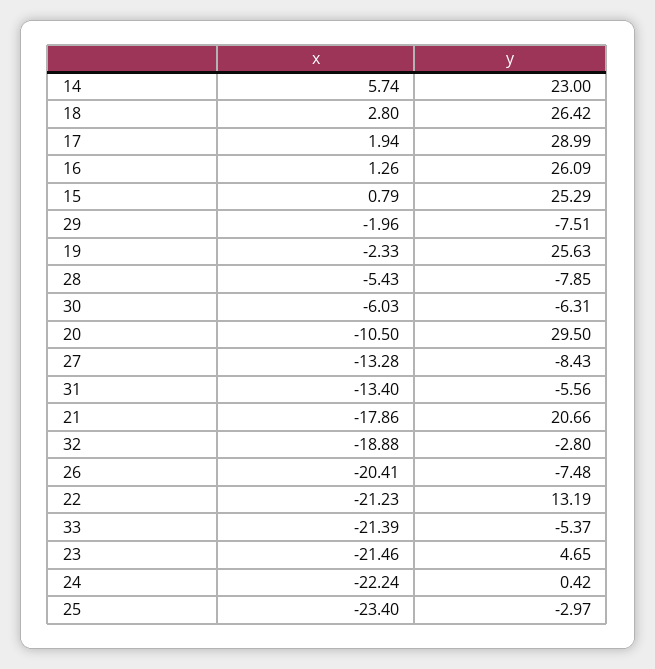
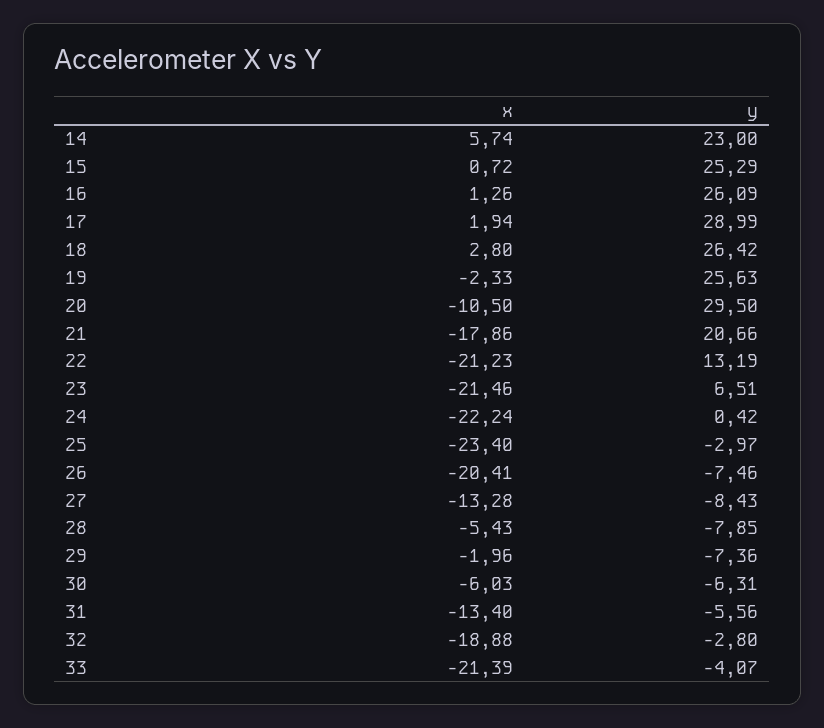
  {
    "x": {
      "14": 5.74,
      "18": 2.8,
      "17": 1.94,
      "16": 1.26,
-     "15": 0.79,
+     "15": 0.72,
      "29": -1.96,
      "19": -2.33,
      "28": -5.43,
      "30": -6.03,
      "20": -10.5,
      "27": -13.28,
      "31": -13.4,
      "21": -17.86,
      "32": -18.88,
      "26": -20.41,
      "22": -21.23,
      "33": -21.39,
      "23": -21.46,
      "24": -22.24,
      "25": -23.4
    },
    "y": {
      "14": 23,
      "18": 26.42,
      "17": 28.99,
      "16": 26.09,
      "15": 25.29,
-     "29": -7.51,
+     "29": -7.36,
      "19": 25.63,
      "28": -7.85,
      "30": -6.31,
      "20": 29.5,
      "27": -8.43,
      "31": -5.56,
      "21": 20.66,
      "32": -2.8,
-     "26": -7.48,
+     "26": -7.46,
      "22": 13.19,
-     "33": -5.37,
+     "33": -4.07,
-     "23": 4.65,
+     "23": 6.51,
      "24": 0.42,
      "25": -2.97
    }
  }

